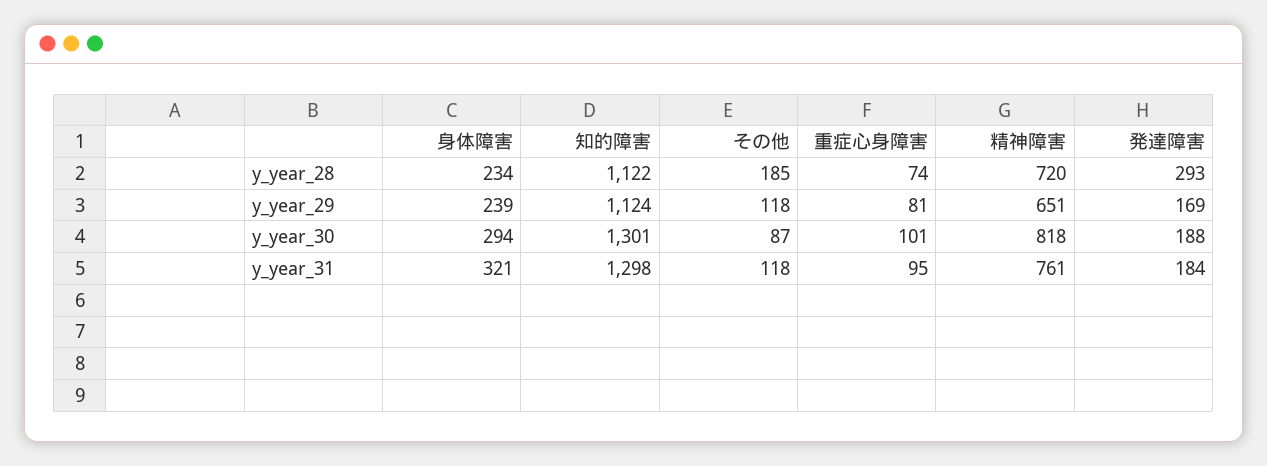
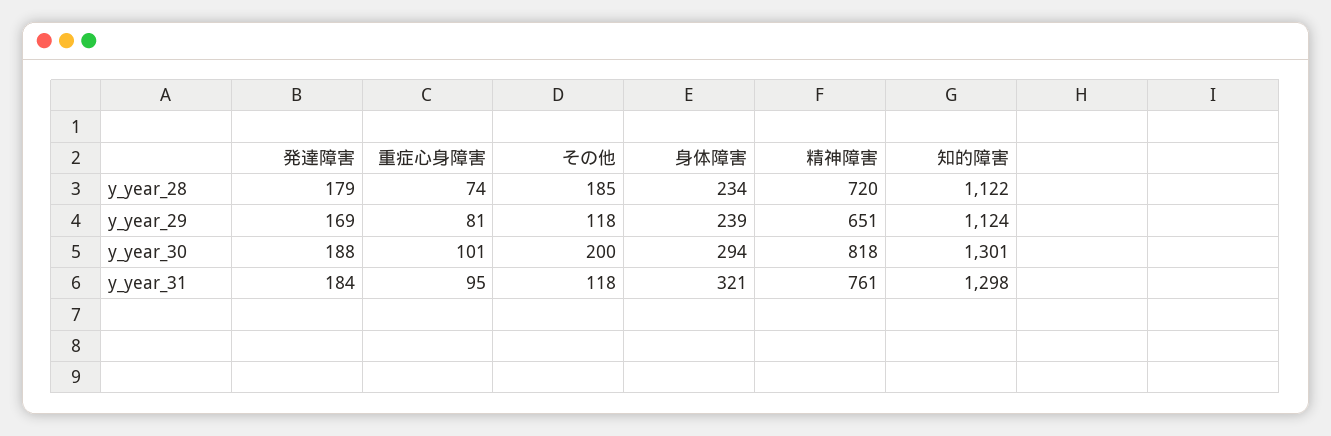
  {
    "身体障害": {
      "y_year_28": 234,
      "y_year_29": 239,
      "y_year_30": 294,
      "y_year_31": 321
    },
    "知的障害": {
      "y_year_28": 1122,
      "y_year_29": 1124,
      "y_year_30": 1301,
      "y_year_31": 1298
    },
    "その他": {
      "y_year_28": 185,
      "y_year_29": 118,
-     "y_year_30": 87,
+     "y_year_30": 200,
      "y_year_31": 118
    },
    "重症心身障害": {
      "y_year_28": 74,
      "y_year_29": 81,
      "y_year_30": 101,
      "y_year_31": 95
    },
    "精神障害": {
      "y_year_28": 720,
      "y_year_29": 651,
      "y_year_30": 818,
      "y_year_31": 761
    },
    "発達障害": {
-     "y_year_28": 293,
+     "y_year_28": 179,
      "y_year_29": 169,
      "y_year_30": 188,
      "y_year_31": 184
    }
  }

